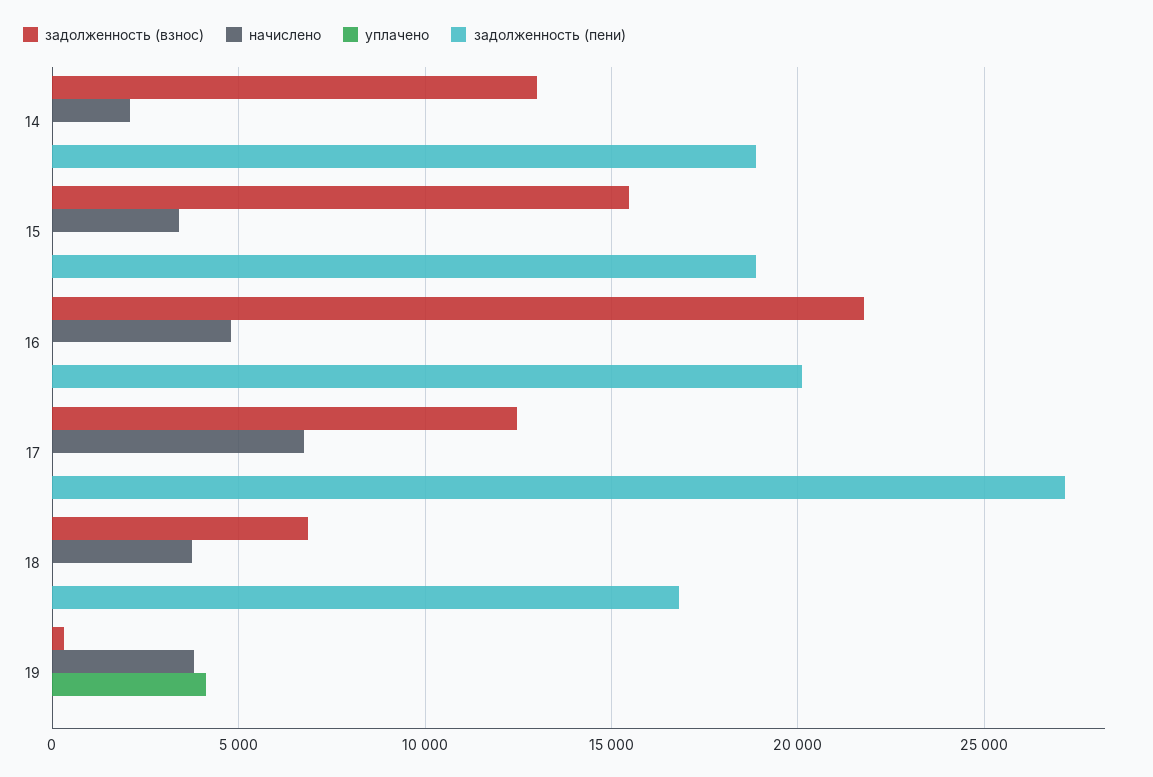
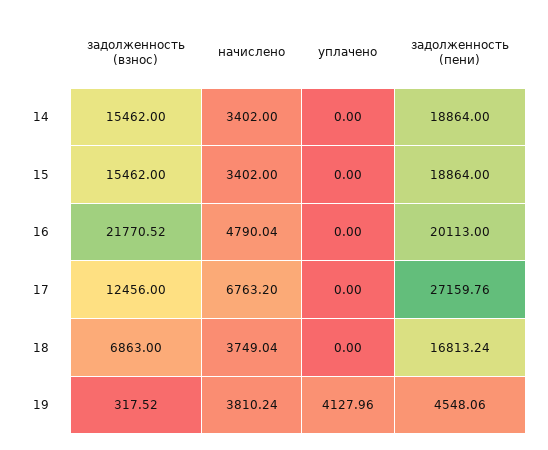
  {
    "задолженность (взнос)": {
-     "14": 13000,
+     "14": 15462,
      "15": 15462,
      "16": 21770.52,
      "17": 12456,
      "18": 6863,
      "19": 317.52
    },
    "начислено": {
-     "14": 2000,
+     "14": 3402,
      "15": 3402,
      "16": 4790.04,
      "17": 6763.2,
      "18": 3749.04,
      "19": 3810.24
    },
    "уплачено": {
      "14": 0,
      "15": 0,
      "16": 0,
      "17": 0,
      "18": 0,
      "19": 4127.96
    },
    "задолженность (пени)": {
      "14": 18864,
      "15": 18864,
      "16": 20113,
      "17": 27159.76,
      "18": 16813.24,
-     "19": 0
+     "19": 4548.06
    }
  }

